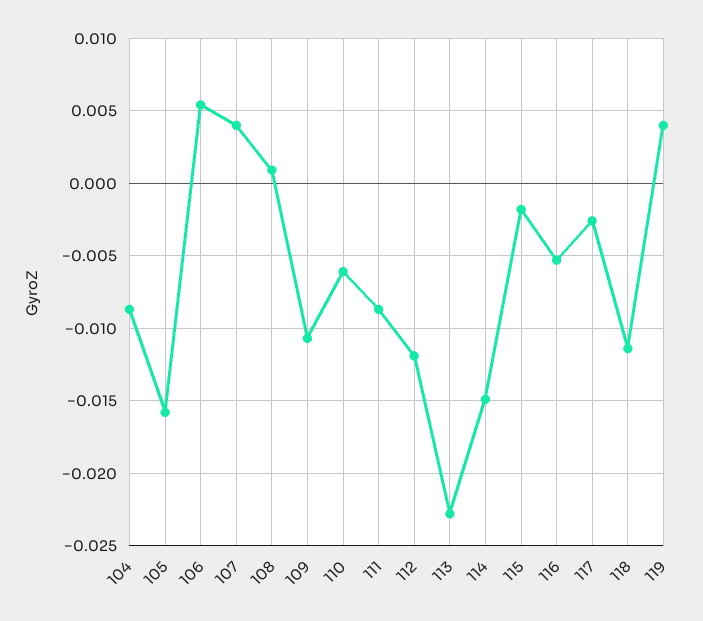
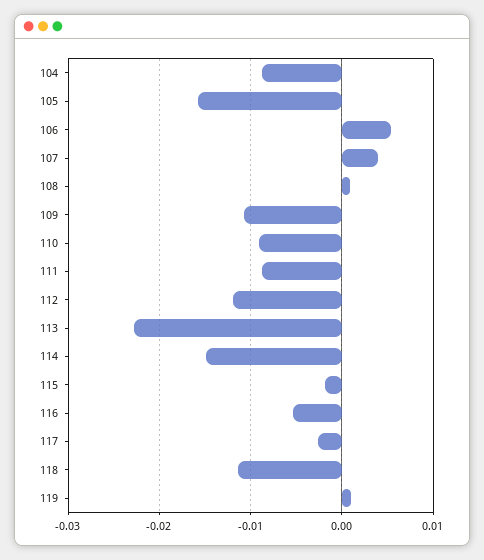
  {
    "104": -0.0085,
    "105": -0.016,
    "106": 0.0055,
    "107": 0.004,
    "108": 0.001,
    "109": -0.0105,
-   "110": -0.006,
+   "110": -0.009,
    "111": -0.0085,
    "112": -0.012,
    "113": -0.023,
    "114": -0.015,
    "115": -0.002,
    "116": -0.0055,
    "117": -0.0025,
    "118": -0.0115,
-   "119": 0.004
+   "119": 0.001
  }

